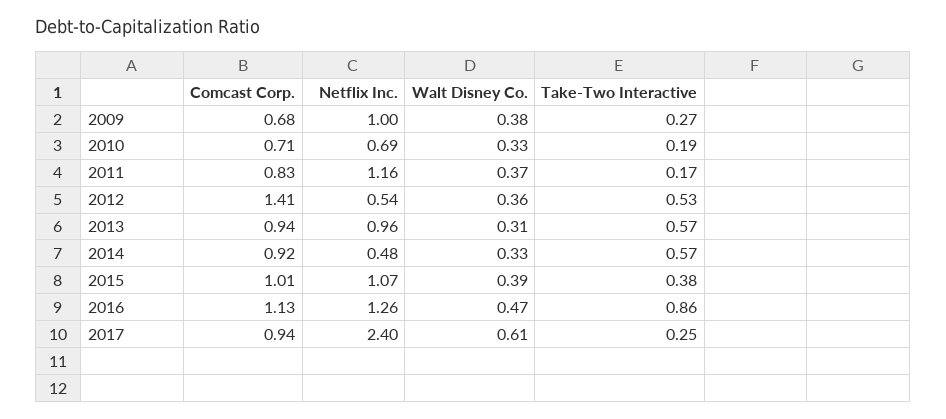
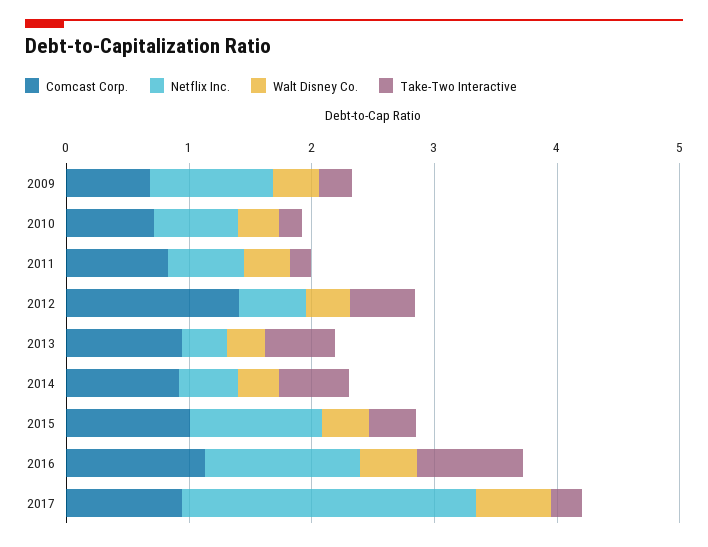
  {
    "Comcast Corp.": {
      "2009": 0.68,
      "2010": 0.71,
      "2011": 0.83,
      "2012": 1.41,
      "2013": 0.94,
      "2014": 0.92,
      "2015": 1.01,
      "2016": 1.13,
      "2017": 0.94
    },
    "Netflix Inc.": {
      "2009": 1,
      "2010": 0.69,
-     "2011": 1.16,
+     "2011": 0.6,
      "2012": 0.54,
-     "2013": 0.96,
+     "2013": 0.4,
      "2014": 0.48,
      "2015": 1.07,
      "2016": 1.26,
      "2017": 2.4
    },
    "Walt Disney Co.": {
      "2009": 0.38,
      "2010": 0.33,
      "2011": 0.37,
      "2012": 0.36,
      "2013": 0.31,
      "2014": 0.33,
      "2015": 0.39,
      "2016": 0.47,
      "2017": 0.61
    },
    "Take-Two Interactive": {
      "2009": 0.27,
      "2010": 0.19,
      "2011": 0.17,
      "2012": 0.53,
      "2013": 0.57,
      "2014": 0.57,
      "2015": 0.38,
      "2016": 0.86,
      "2017": 0.25
    }
  }

